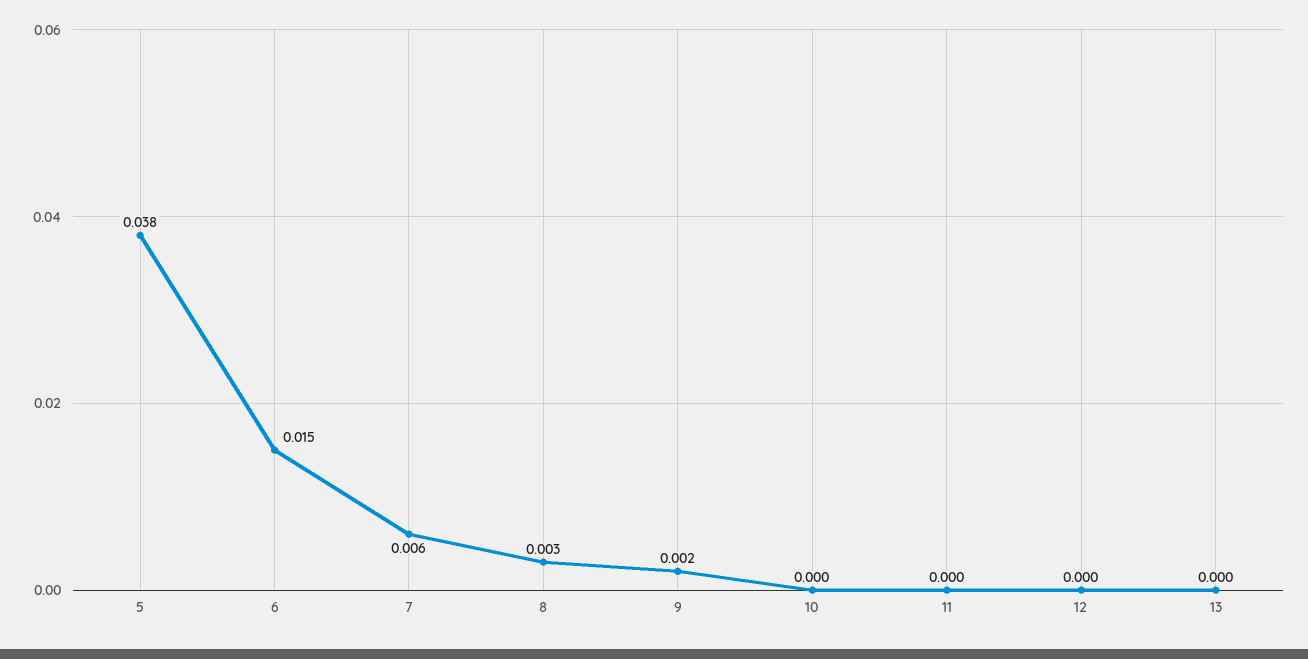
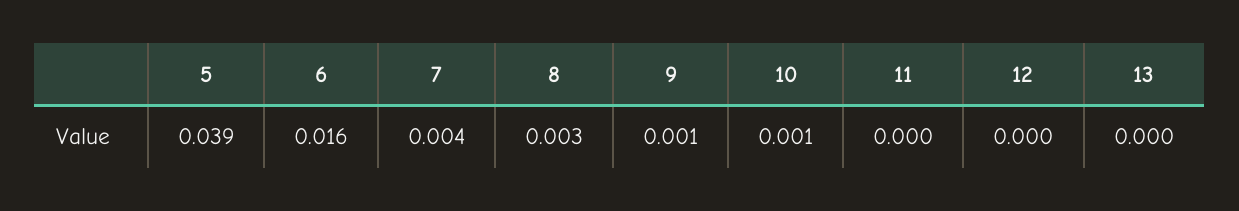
  {
-   "5": 0.038,
+   "5": 0.039,
-   "6": 0.015,
+   "6": 0.016,
-   "7": 0.006,
+   "7": 0.004,
    "8": 0.003,
-   "9": 0.002,
+   "9": 0.001,
-   "10": 0,
+   "10": 0.001,
    "11": 0,
    "12": 0,
    "13": 0
  }

